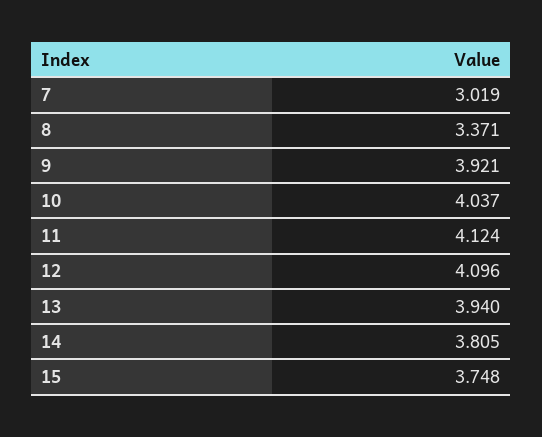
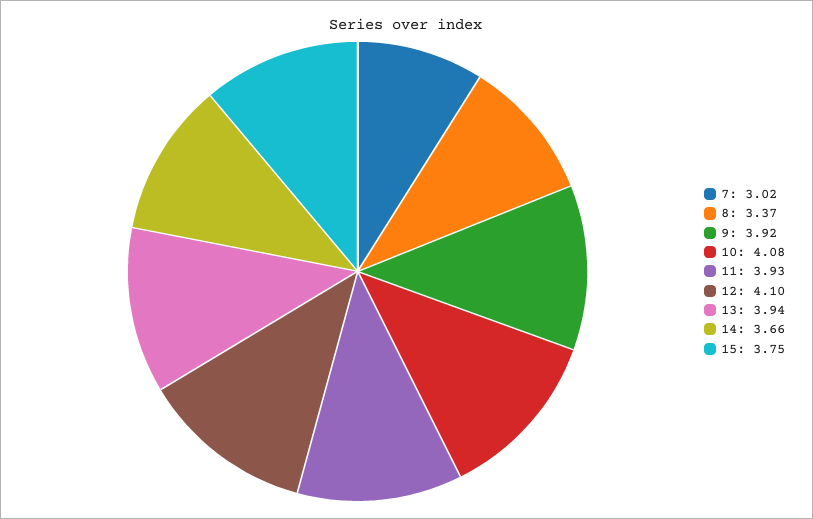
  {
    "7": 3.019,
    "8": 3.371,
    "9": 3.921,
-   "10": 4.037,
+   "10": 4.08,
-   "11": 4.124,
+   "11": 3.93,
    "12": 4.096,
    "13": 3.94,
-   "14": 3.805,
+   "14": 3.66,
    "15": 3.748
  }

